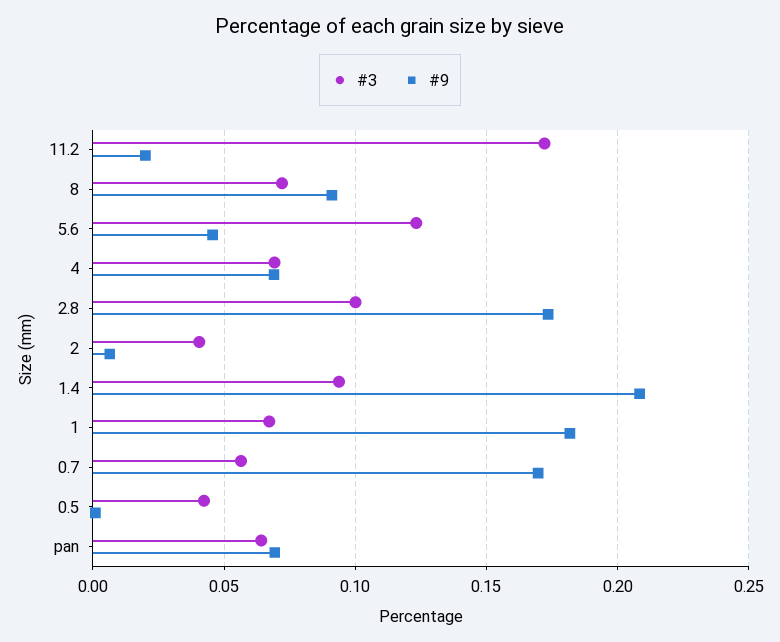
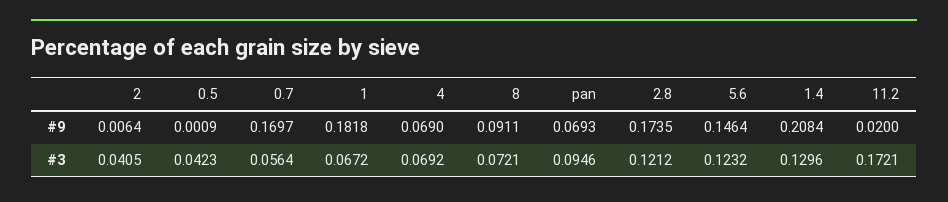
  {
    "#3": {
      "11.2": 0.1721,
      "8": 0.0721,
      "5.6": 0.1232,
      "4": 0.0692,
-     "2.8": 0.1,
+     "2.8": 0.1212,
      "2": 0.0405,
-     "1.4": 0.095,
+     "1.4": 0.1296,
      "1": 0.0672,
      "0.7": 0.0564,
      "0.5": 0.0423,
-     "pan": 0.065
+     "pan": 0.0946
    },
    "#9": {
      "11.2": 0.02,
      "8": 0.0911,
-     "5.6": 0.045,
+     "5.6": 0.1464,
      "4": 0.069,
      "2.8": 0.1735,
      "2": 0.0064,
      "1.4": 0.2084,
      "1": 0.1818,
      "0.7": 0.1697,
      "0.5": 0.0009,
      "pan": 0.0693
    }
  }

